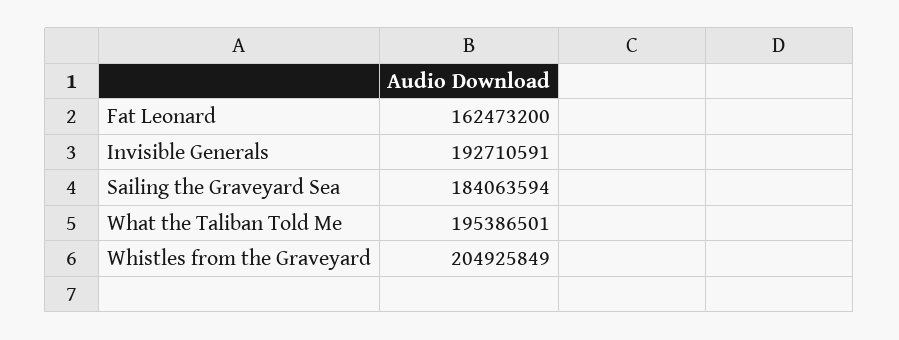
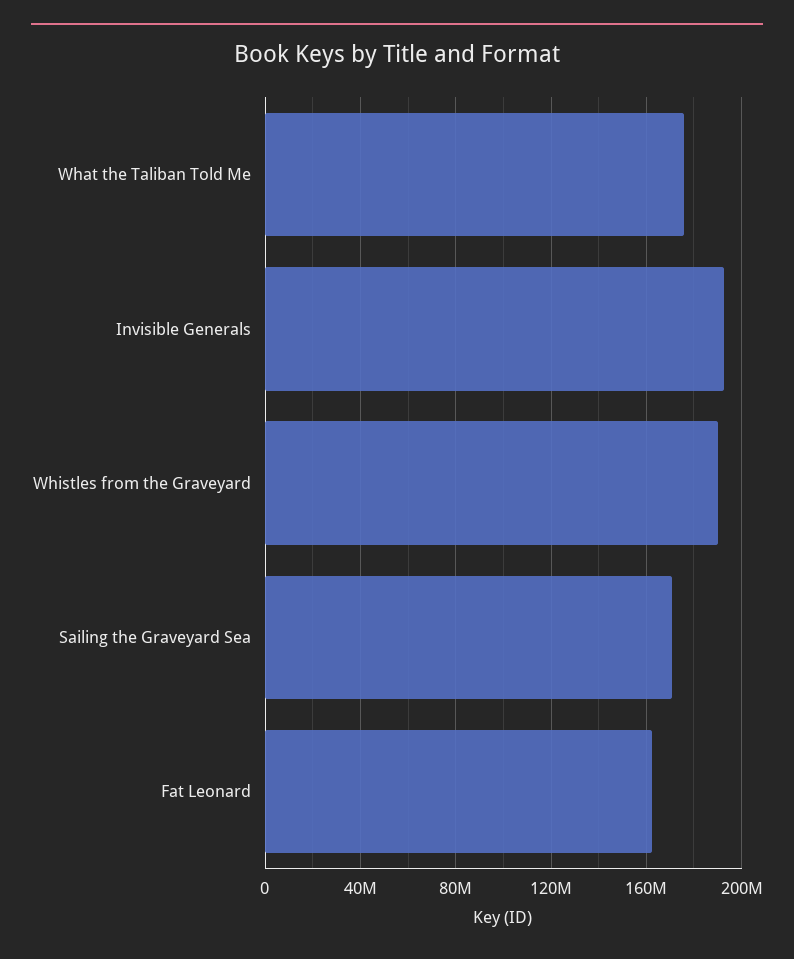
  {
    "Fat Leonard": 162473200,
    "Invisible Generals": 192710591,
-   "Sailing the Graveyard Sea": 184063594,
+   "Sailing the Graveyard Sea": 170000000,
-   "What the Taliban Told Me": 195386501,
+   "What the Taliban Told Me": 175000000,
-   "Whistles from the Graveyard": 204925849
+   "Whistles from the Graveyard": 190000000
  }

